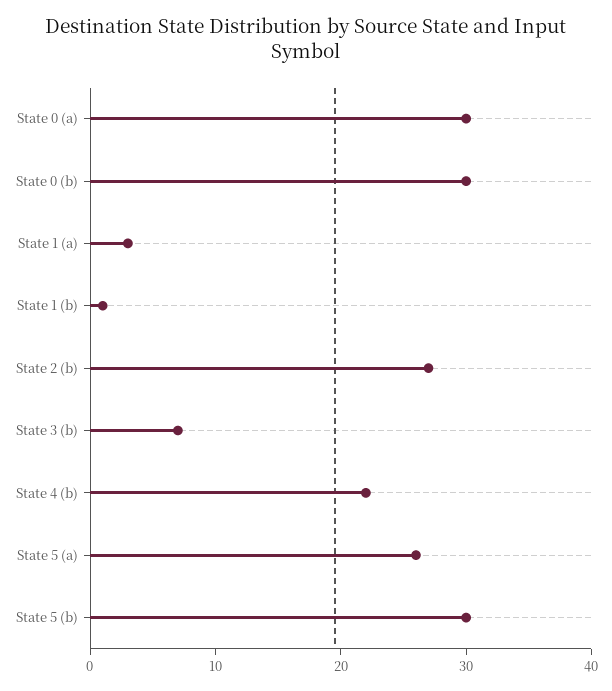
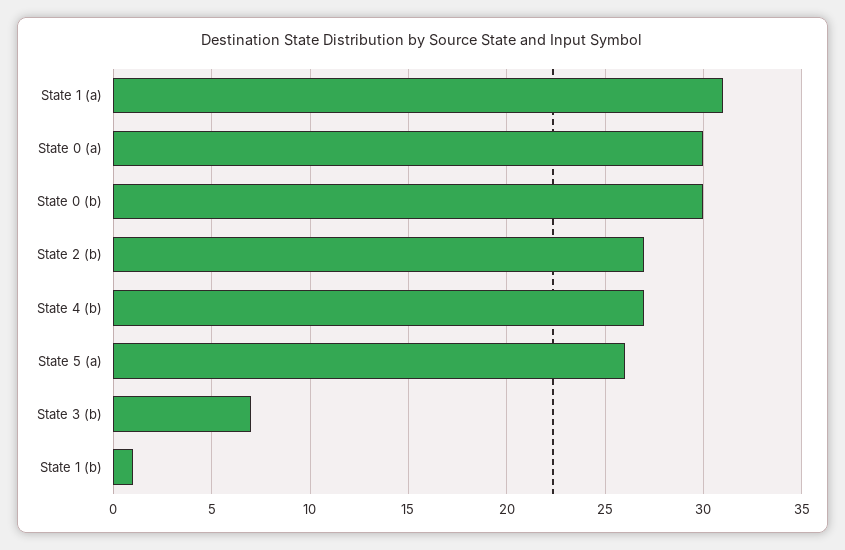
  {
    "State 0 (a)": 30,
    "State 0 (b)": 30,
-   "State 1 (a)": 3,
+   "State 1 (a)": 31,
    "State 1 (b)": 1,
    "State 2 (b)": 27,
    "State 3 (b)": 7,
-   "State 4 (b)": 22,
+   "State 4 (b)": 27,
-   "State 5 (a)": 26,
+   "State 5 (a)": 26
-   "State 5 (b)": 30
  }

